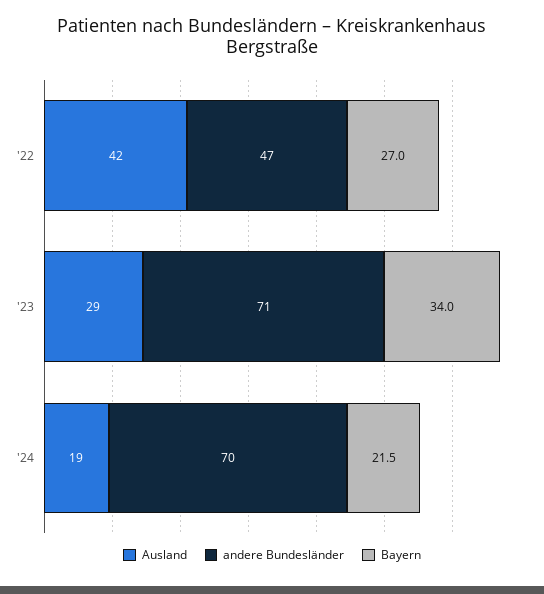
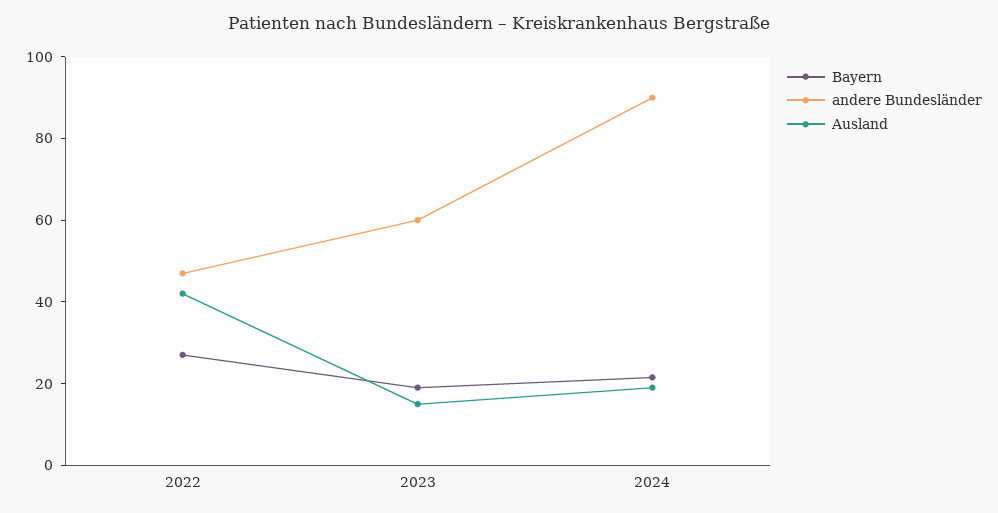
  {
    "Ausland": {
      "'22": 42,
-     "'23": 29,
+     "'23": 15,
      "'24": 19
    },
    "andere Bundesländer": {
      "'22": 47,
-     "'23": 71,
+     "'23": 60,
-     "'24": 70
+     "'24": 90
    },
    "Bayern": {
      "'22": 27,
-     "'23": 34,
+     "'23": 20,
      "'24": 21.5
    }
  }

